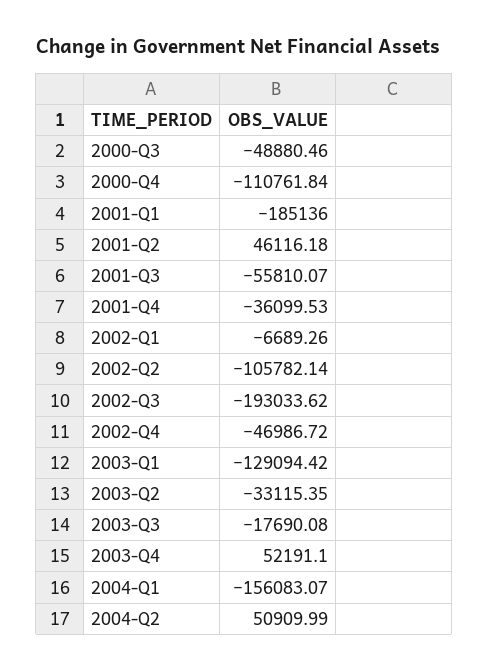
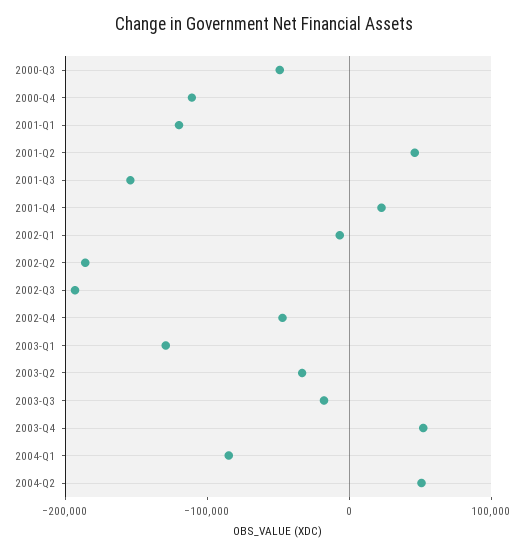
  {
    "2000-Q3": -48880.46,
    "2000-Q4": -110761.84,
-   "2001-Q1": -185136,
+   "2001-Q1": -120000,
    "2001-Q2": 46116.18,
-   "2001-Q3": -55810.07,
+   "2001-Q3": -160000,
-   "2001-Q4": -36099.53,
+   "2001-Q4": 20000,
    "2002-Q1": -6689.26,
-   "2002-Q2": -105782.14,
+   "2002-Q2": -180000,
    "2002-Q3": -193033.62,
    "2002-Q4": -46986.72,
    "2003-Q1": -129094.42,
    "2003-Q2": -33115.35,
    "2003-Q3": -17690.08,
    "2003-Q4": 52191.1,
-   "2004-Q1": -156083.07,
+   "2004-Q1": -80000,
    "2004-Q2": 50909.99
  }

